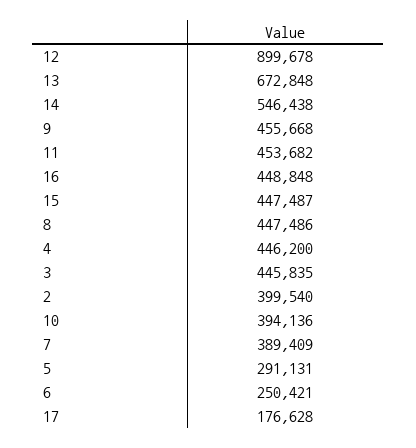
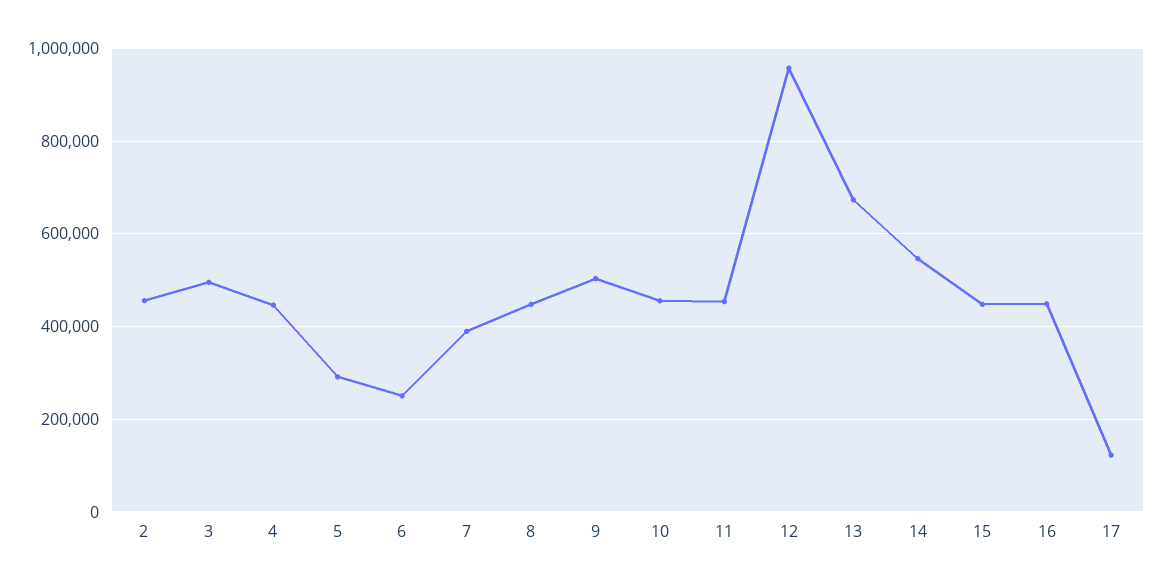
  {
-   "12": 899678,
+   "12": 960000,
    "13": 672848,
    "14": 546438,
-   "9": 455668,
+   "9": 500000,
    "11": 453682,
    "16": 448848,
    "15": 447487,
    "8": 447486,
    "4": 446200,
-   "3": 445835,
+   "3": 500000,
-   "2": 399540,
+   "2": 460000,
-   "10": 394136,
+   "10": 460000,
    "7": 389409,
    "5": 291131,
    "6": 250421,
-   "17": 176628
+   "17": 120000
  }

